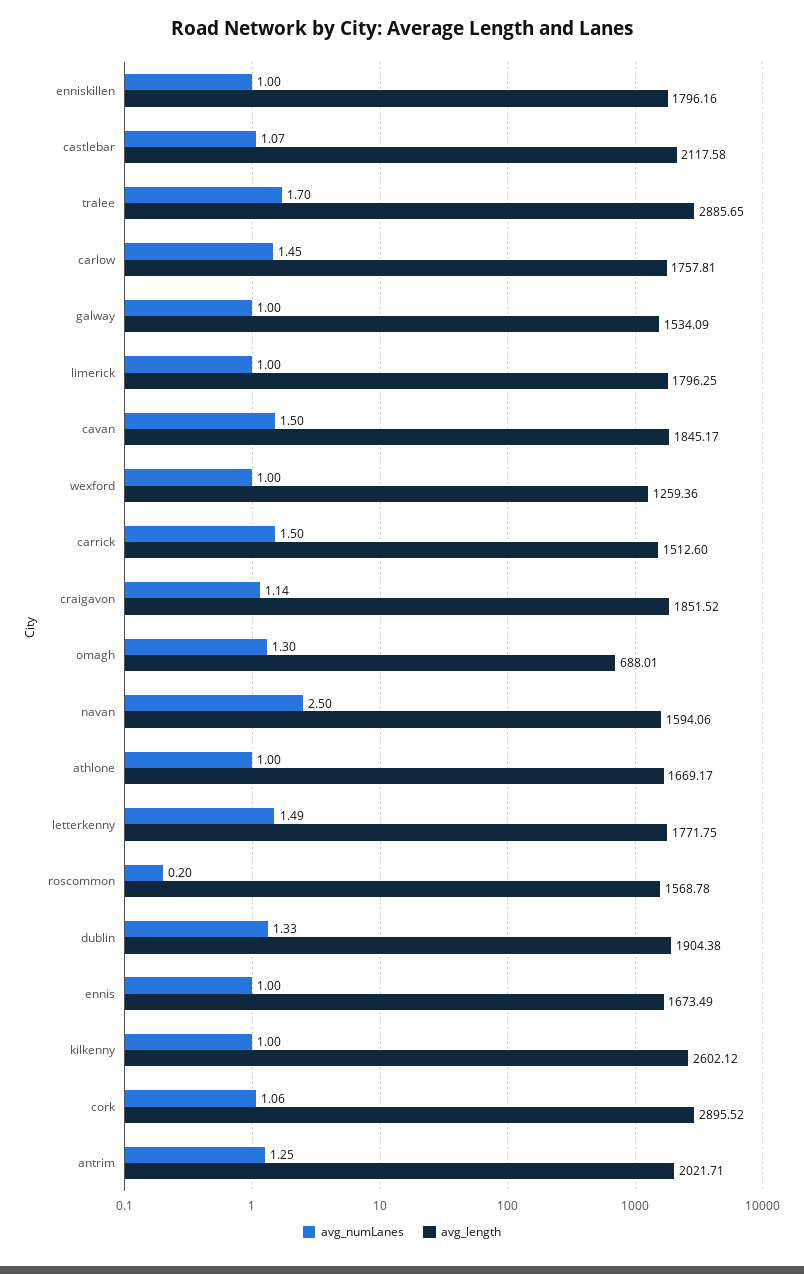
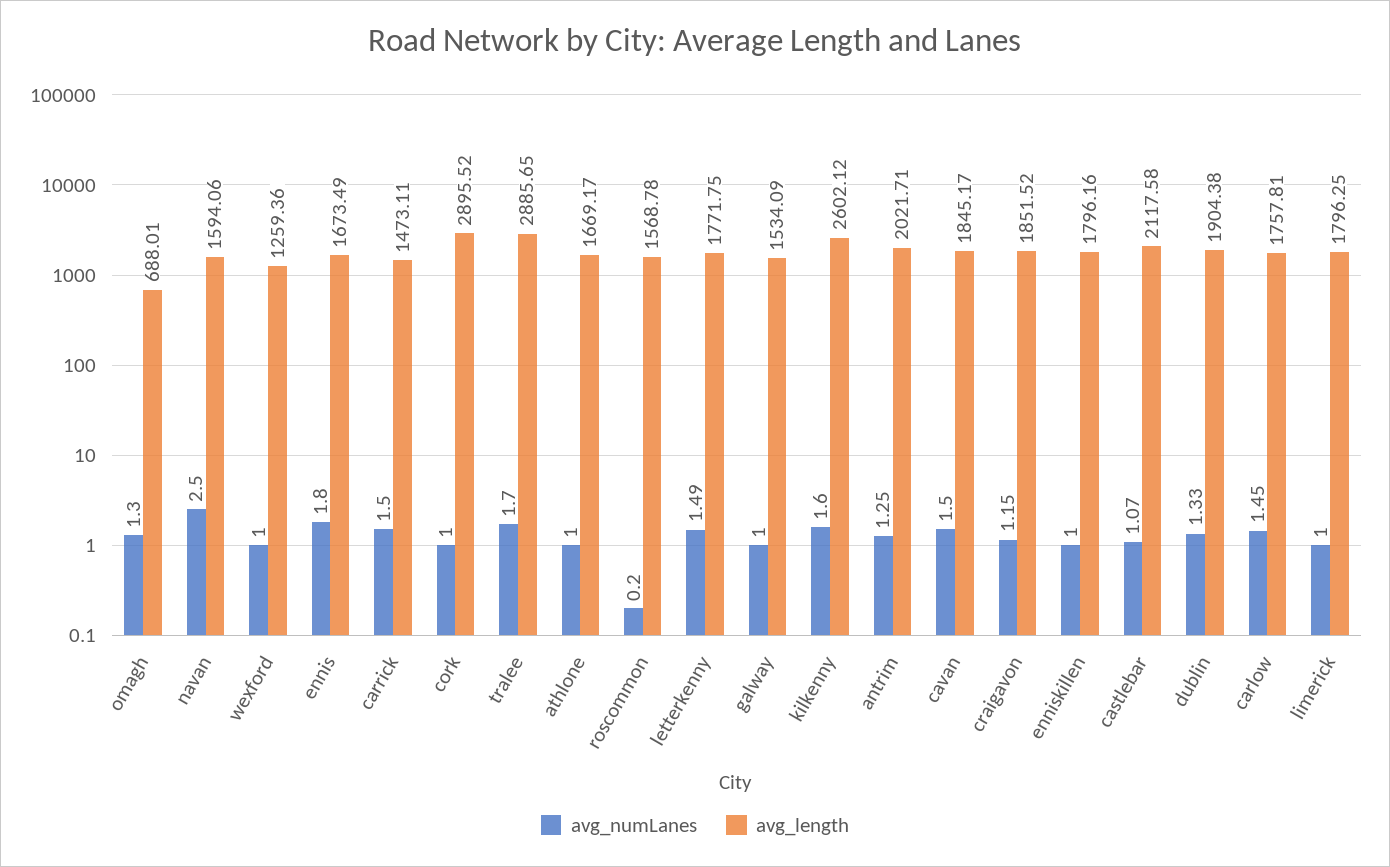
  {
    "avg_numLanes": {
      "enniskillen": 1,
      "castlebar": 1.07,
      "tralee": 1.7,
      "carlow": 1.45,
      "galway": 1,
      "limerick": 1,
      "cavan": 1.5,
      "wexford": 1,
      "carrick": 1.5,
-     "craigavon": 1.14,
+     "craigavon": 1.15,
      "omagh": 1.3,
      "navan": 2.5,
      "athlone": 1,
      "letterkenny": 1.49,
      "roscommon": 0.2,
      "dublin": 1.33,
-     "ennis": 1,
+     "ennis": 1.8,
-     "kilkenny": 1,
+     "kilkenny": 1.6,
-     "cork": 1.06,
+     "cork": 1,
      "antrim": 1.25
    },
    "avg_length": {
      "enniskillen": 1796.16,
      "castlebar": 2117.58,
      "tralee": 2885.65,
      "carlow": 1757.81,
      "galway": 1534.09,
      "limerick": 1796.25,
      "cavan": 1845.17,
      "wexford": 1259.36,
-     "carrick": 1512.6,
+     "carrick": 1473.11,
      "craigavon": 1851.52,
      "omagh": 688.01,
      "navan": 1594.06,
      "athlone": 1669.17,
      "letterkenny": 1771.75,
      "roscommon": 1568.78,
      "dublin": 1904.38,
      "ennis": 1673.49,
      "kilkenny": 2602.12,
      "cork": 2895.52,
      "antrim": 2021.71
    }
  }

